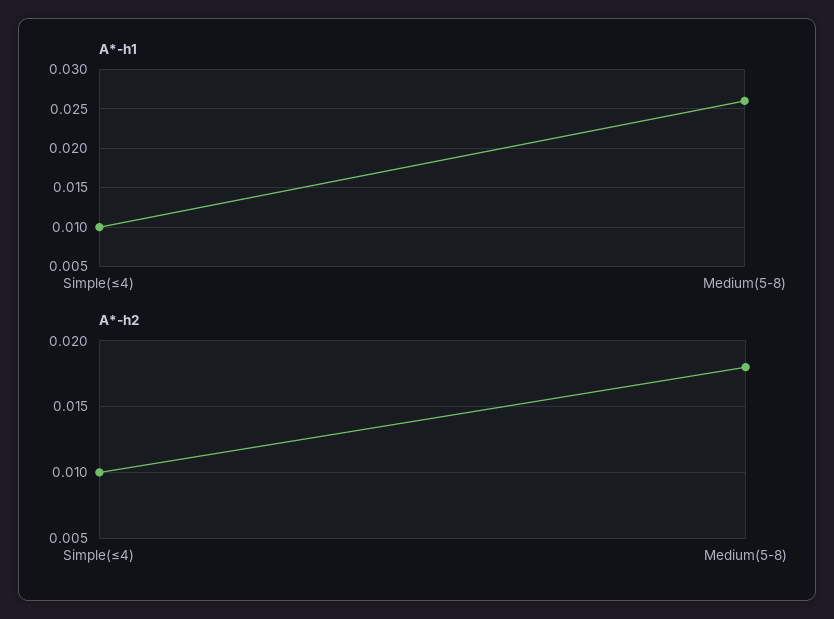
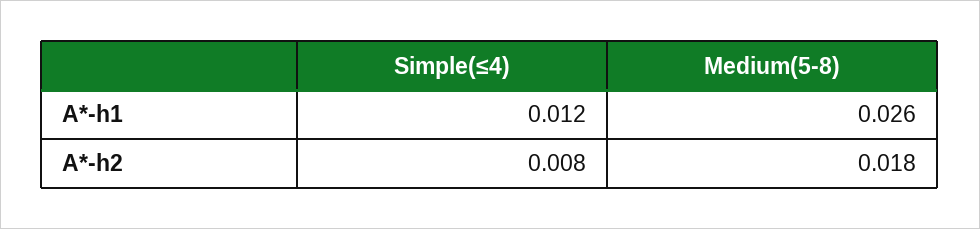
  {
    "A*-h1": {
-     "Simple(≤4)": 0.01,
+     "Simple(≤4)": 0.012,
      "Medium(5-8)": 0.026
    },
    "A*-h2": {
-     "Simple(≤4)": 0.01,
+     "Simple(≤4)": 0.008,
      "Medium(5-8)": 0.018
    }
  }

